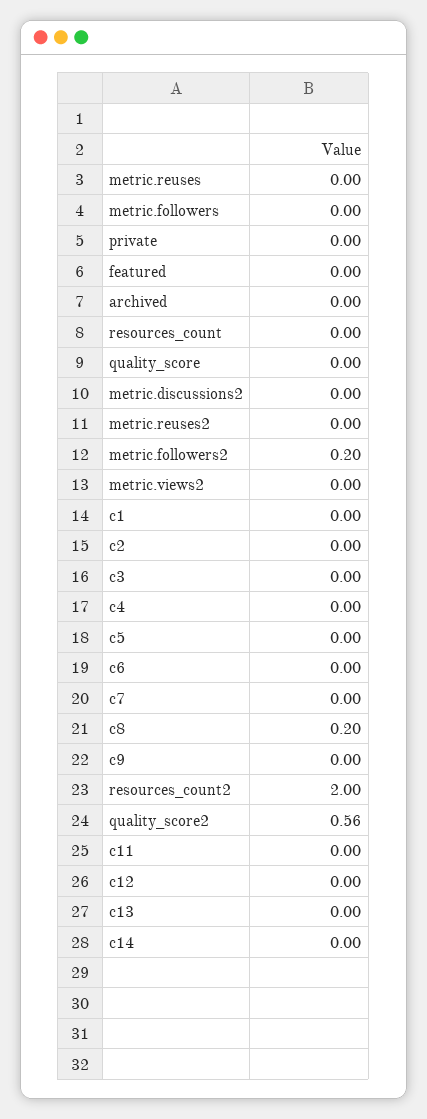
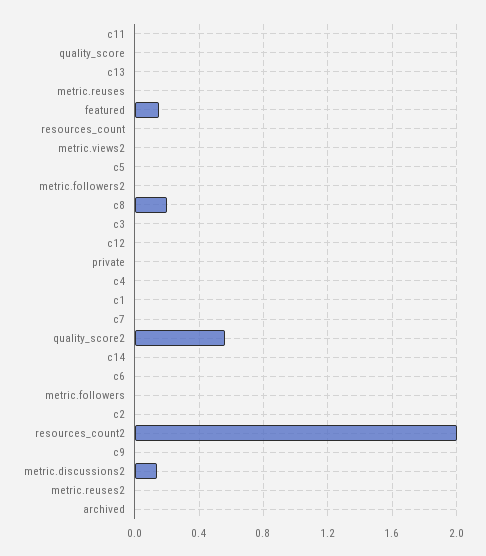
  {
    "metric.reuses": 0,
    "metric.followers": 0,
    "private": 0,
-   "featured": 0,
+   "featured": 0.15,
    "archived": 0,
    "resources_count": 0,
    "quality_score": 0,
-   "metric.discussions2": 0,
+   "metric.discussions2": 0.15,
    "metric.reuses2": 0,
-   "metric.followers2": 0.2,
+   "metric.followers2": 0,
    "metric.views2": 0,
    "c1": 0,
    "c2": 0,
    "c3": 0,
    "c4": 0,
    "c5": 0,
    "c6": 0,
    "c7": 0,
    "c8": 0.2,
    "c9": 0,
    "resources_count2": 2,
    "quality_score2": 0.56,
    "c11": 0,
    "c12": 0,
    "c13": 0,
    "c14": 0
  }

